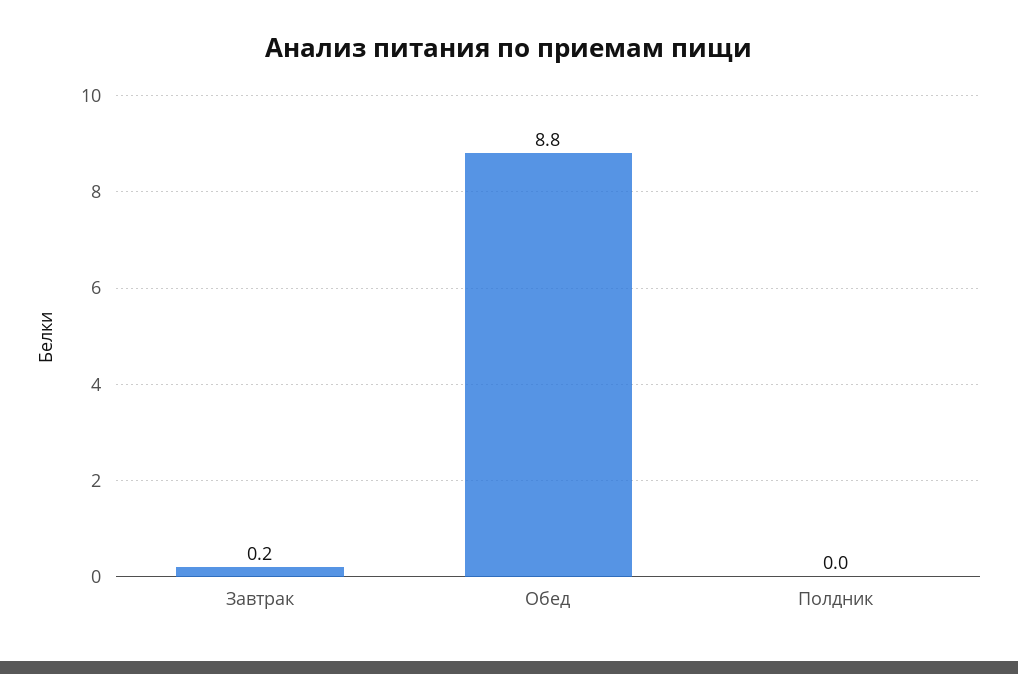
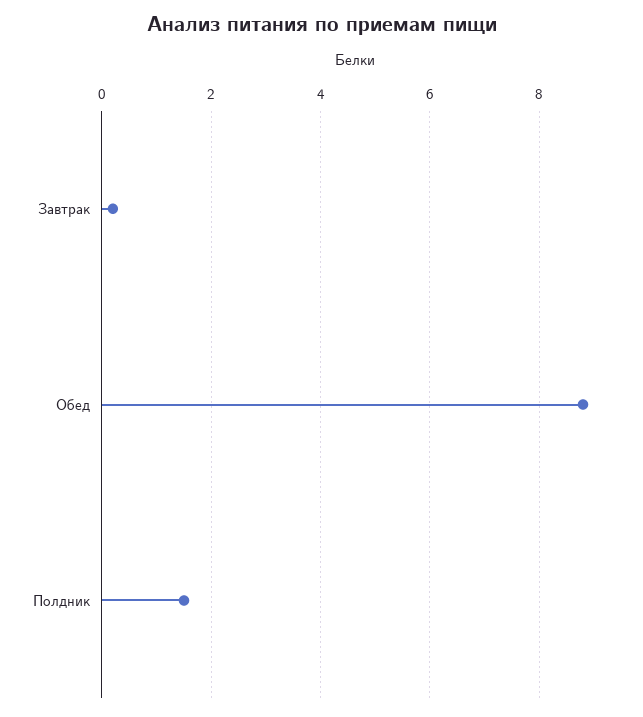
  {
    "Завтрак": 0.2,
    "Обед": 8.8,
-   "Полдник": 0
+   "Полдник": 1.5
  }

